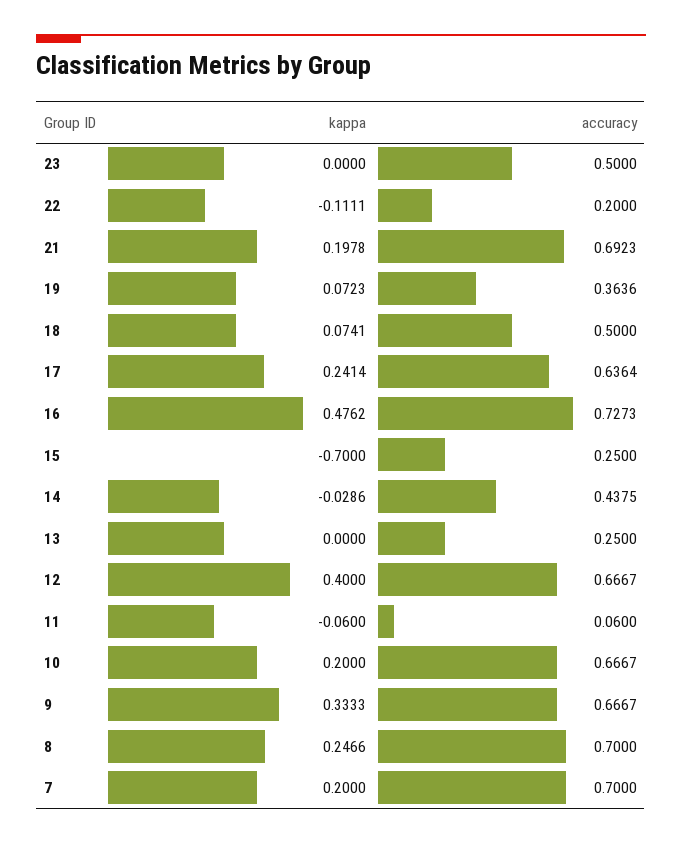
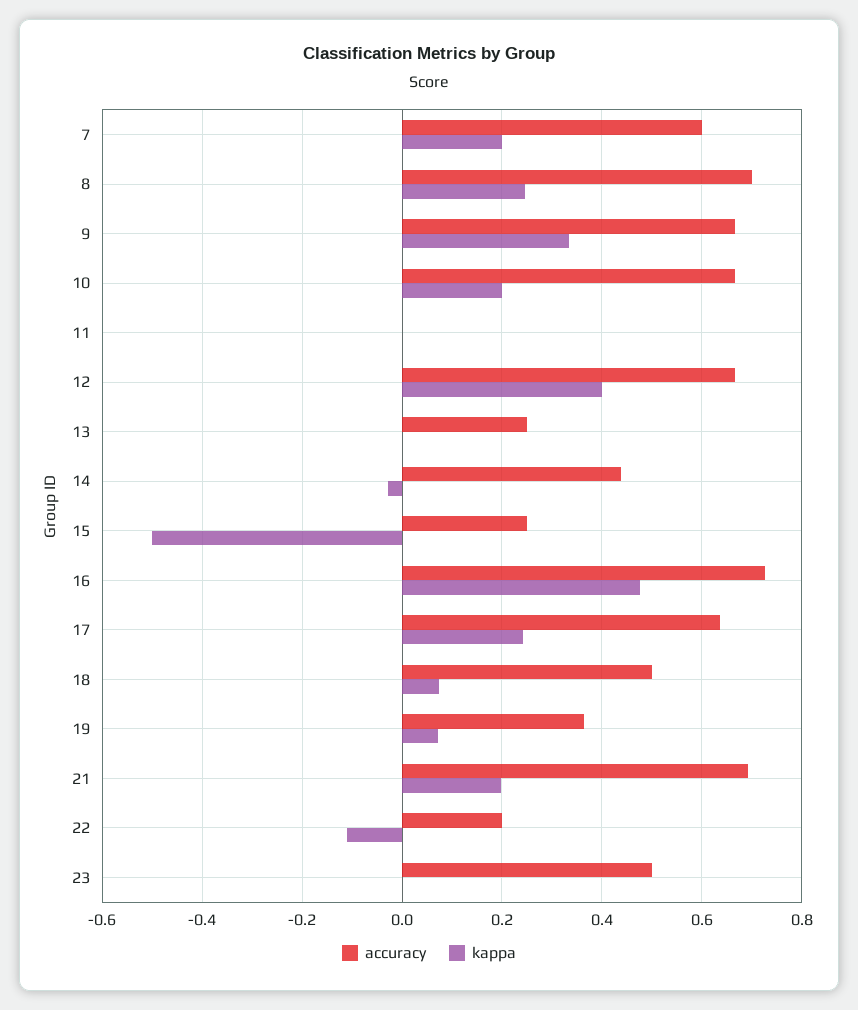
  {
    "kappa": {
      "23": 0,
      "22": -0.1111,
      "21": 0.1978,
      "19": 0.0723,
      "18": 0.0741,
      "17": 0.2414,
      "16": 0.4762,
-     "15": -0.7,
+     "15": -0.5,
      "14": -0.0286,
      "13": 0,
      "12": 0.4,
-     "11": -0.06,
+     "11": 0,
      "10": 0.2,
      "9": 0.3333,
      "8": 0.2466,
      "7": 0.2
    },
    "accuracy": {
      "23": 0.5,
      "22": 0.2,
      "21": 0.6923,
      "19": 0.3636,
      "18": 0.5,
      "17": 0.6364,
      "16": 0.7273,
      "15": 0.25,
      "14": 0.4375,
      "13": 0.25,
      "12": 0.6667,
-     "11": 0.06,
+     "11": 0,
      "10": 0.6667,
      "9": 0.6667,
      "8": 0.7,
-     "7": 0.7
+     "7": 0.6
    }
  }

